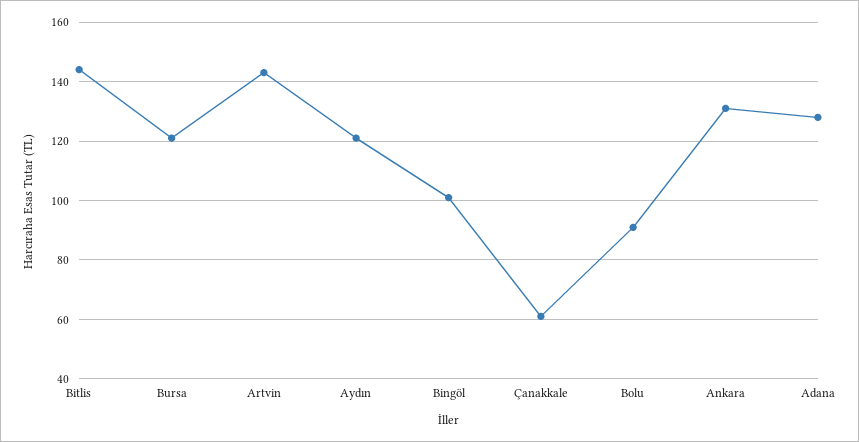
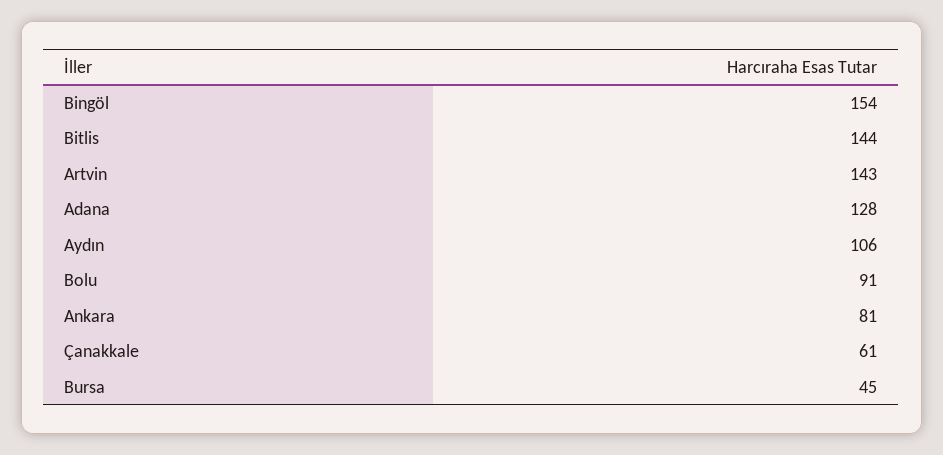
  {
    "Bitlis": 144,
-   "Bursa": 120,
+   "Bursa": 45,
    "Artvin": 143,
-   "Aydın": 120,
+   "Aydın": 106,
-   "Bingöl": 100,
+   "Bingöl": 154,
    "Çanakkale": 61,
    "Bolu": 91,
-   "Ankara": 130,
+   "Ankara": 81,
    "Adana": 128
  }

